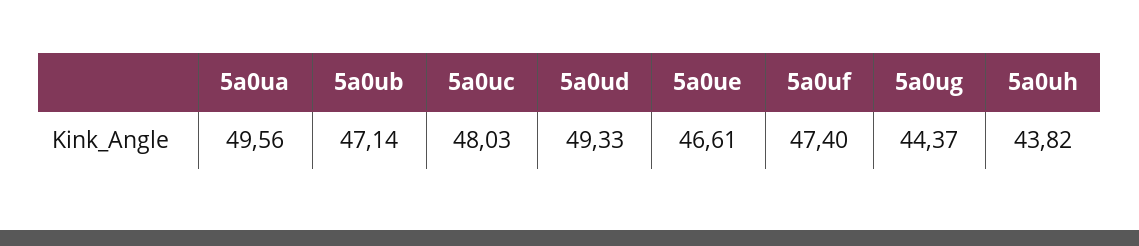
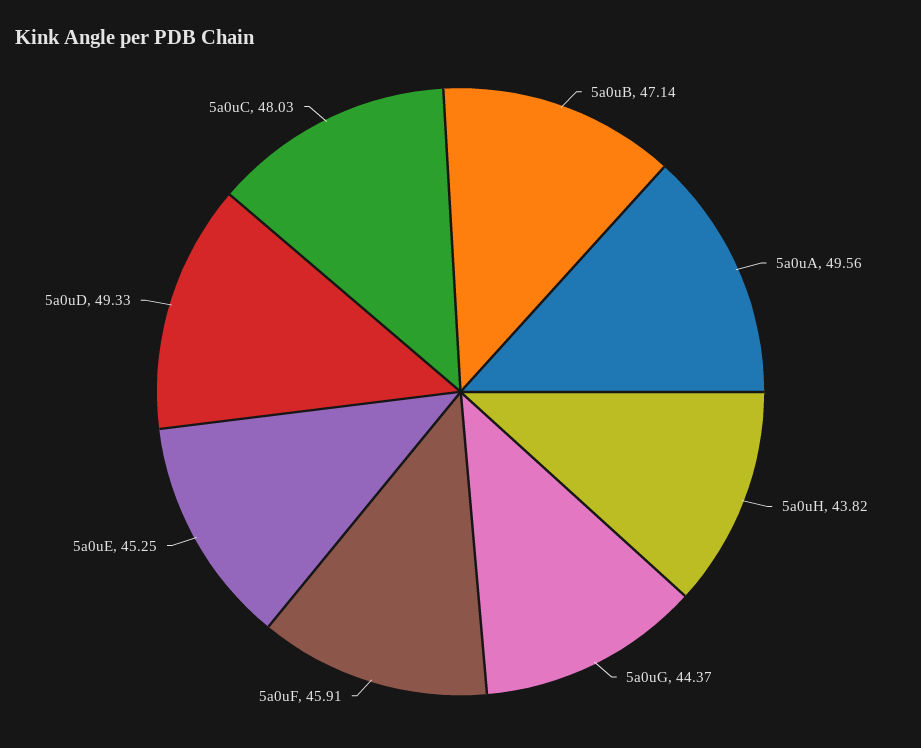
  {
    "5a0ua": 49.56,
    "5a0ub": 47.14,
    "5a0uc": 48.03,
    "5a0ud": 49.33,
-   "5a0ue": 46.61,
+   "5a0ue": 45.25,
-   "5a0uf": 47.4,
+   "5a0uf": 45.91,
    "5a0ug": 44.37,
    "5a0uh": 43.82
  }

